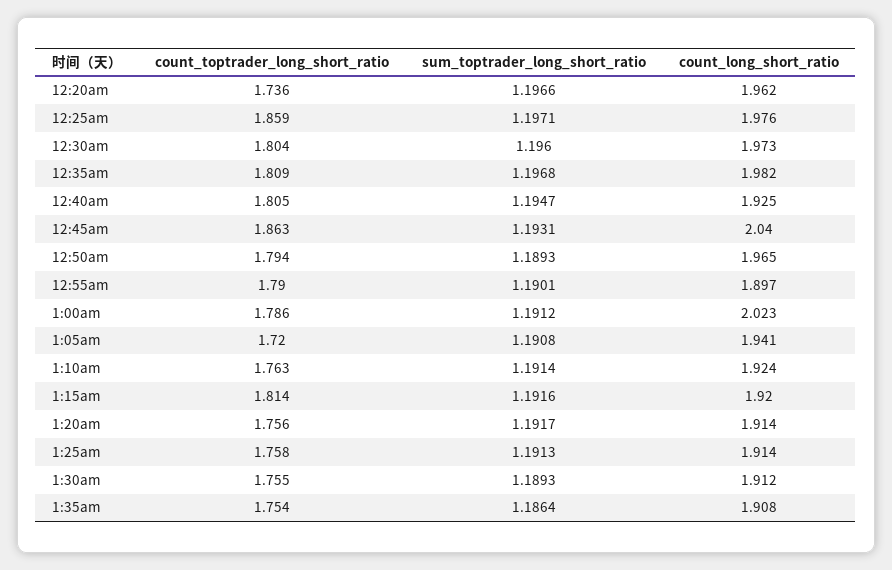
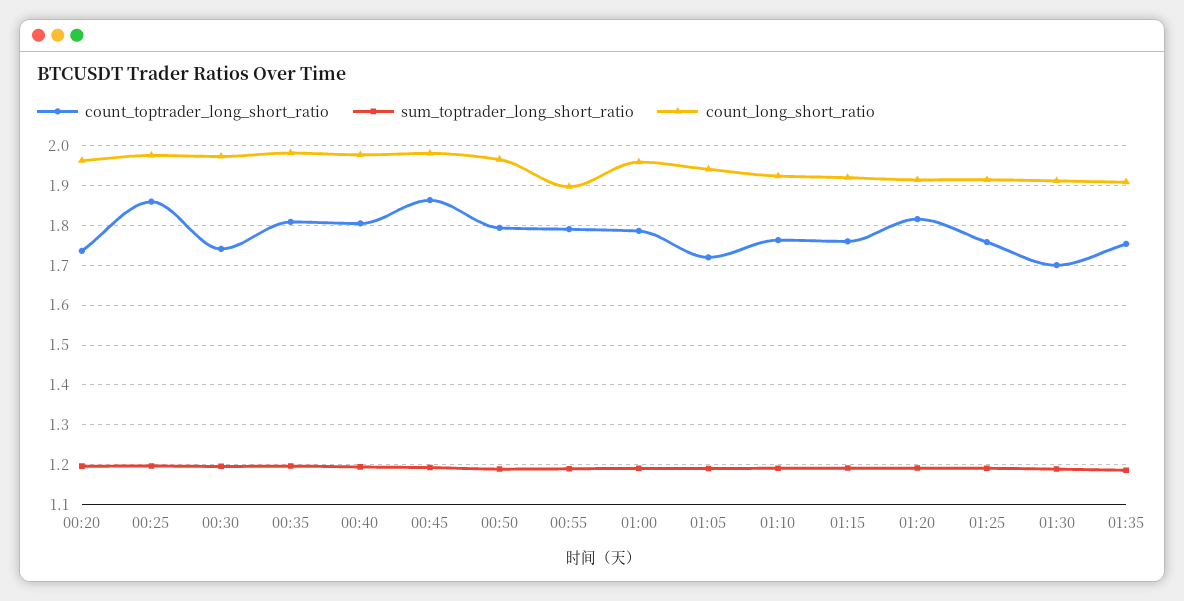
  {
    "count_toptrader_long_short_ratio": {
      "12:20am": 1.736,
      "12:25am": 1.859,
-     "12:30am": 1.804,
+     "12:30am": 1.74,
      "12:35am": 1.809,
      "12:40am": 1.805,
      "12:45am": 1.863,
      "12:50am": 1.794,
      "12:55am": 1.79,
      "1:00am": 1.786,
      "1:05am": 1.72,
      "1:10am": 1.763,
-     "1:15am": 1.814,
+     "1:15am": 1.76,
-     "1:20am": 1.756,
+     "1:20am": 1.82,
      "1:25am": 1.758,
-     "1:30am": 1.755,
+     "1:30am": 1.7,
      "1:35am": 1.754
    },
    "sum_toptrader_long_short_ratio": {
      "12:20am": 1.1966,
      "12:25am": 1.1971,
      "12:30am": 1.196,
      "12:35am": 1.1968,
      "12:40am": 1.1947,
      "12:45am": 1.1931,
      "12:50am": 1.1893,
      "12:55am": 1.1901,
      "1:00am": 1.1912,
      "1:05am": 1.1908,
      "1:10am": 1.1914,
      "1:15am": 1.1916,
      "1:20am": 1.1917,
      "1:25am": 1.1913,
      "1:30am": 1.1893,
      "1:35am": 1.1864
    },
    "count_long_short_ratio": {
      "12:20am": 1.962,
      "12:25am": 1.976,
      "12:30am": 1.973,
      "12:35am": 1.982,
-     "12:40am": 1.925,
+     "12:40am": 1.98,
-     "12:45am": 2.04,
+     "12:45am": 1.98,
      "12:50am": 1.965,
      "12:55am": 1.897,
-     "1:00am": 2.023,
+     "1:00am": 1.96,
      "1:05am": 1.941,
      "1:10am": 1.924,
      "1:15am": 1.92,
      "1:20am": 1.914,
      "1:25am": 1.914,
      "1:30am": 1.912,
      "1:35am": 1.908
    }
  }

